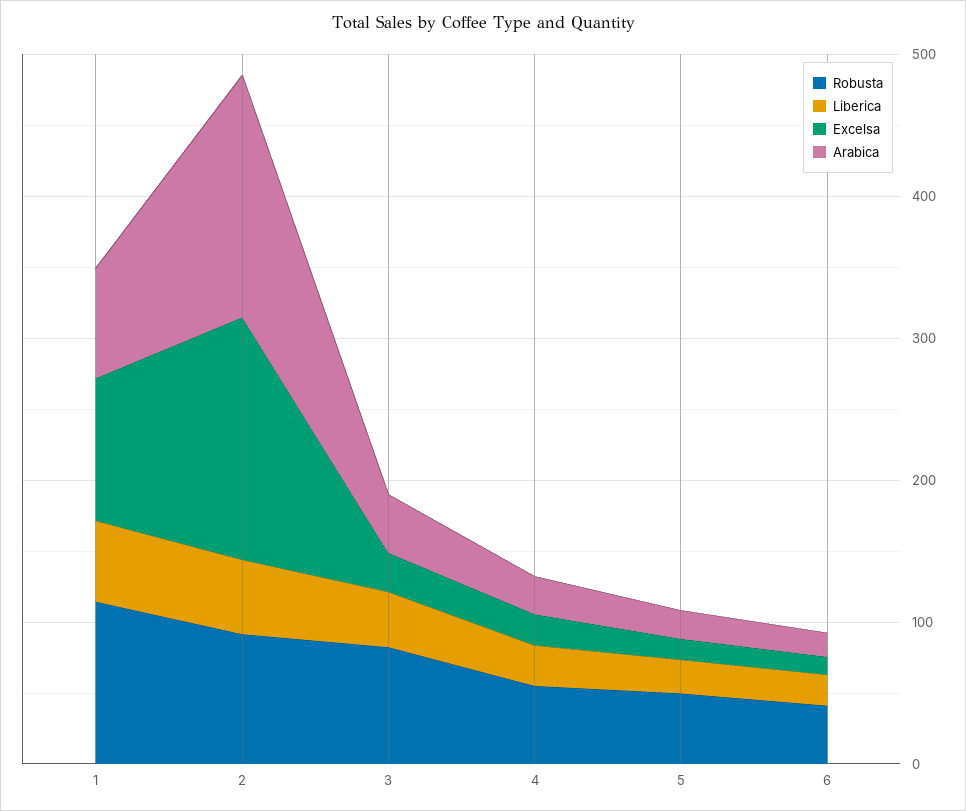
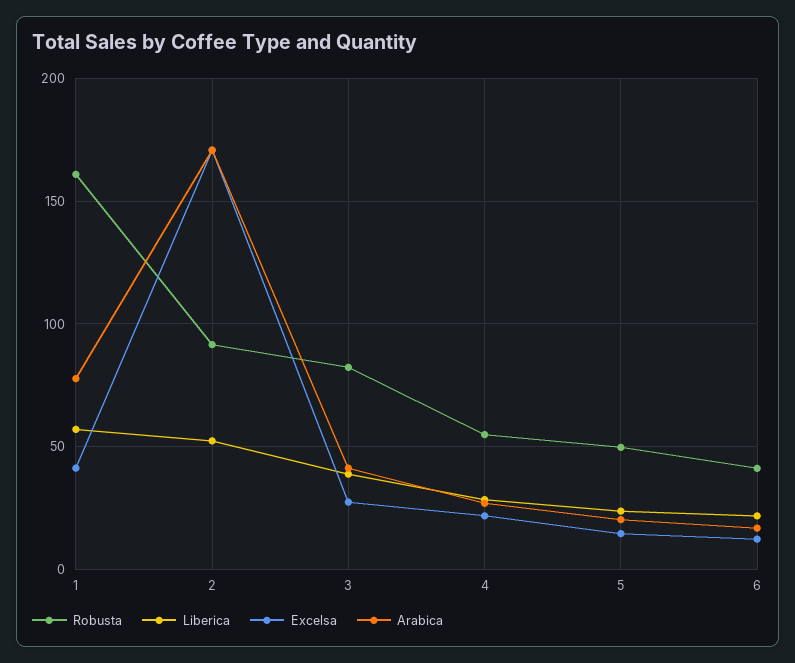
  {
    "Robusta": {
-     "1": 120,
+     "1": 160,
      "2": 90,
      "3": 80,
      "4": 55,
      "5": 50,
      "6": 40
    },
    "Liberica": {
      "1": 55,
      "2": 50,
      "3": 40,
      "4": 30,
      "5": 25,
      "6": 20
    },
    "Excelsa": {
-     "1": 100,
+     "1": 40,
      "2": 170,
      "3": 30,
      "4": 20,
      "5": 15,
      "6": 10
    },
    "Arabica": {
      "1": 80,
      "2": 170,
      "3": 40,
      "4": 25,
      "5": 20,
      "6": 15
    }
  }

